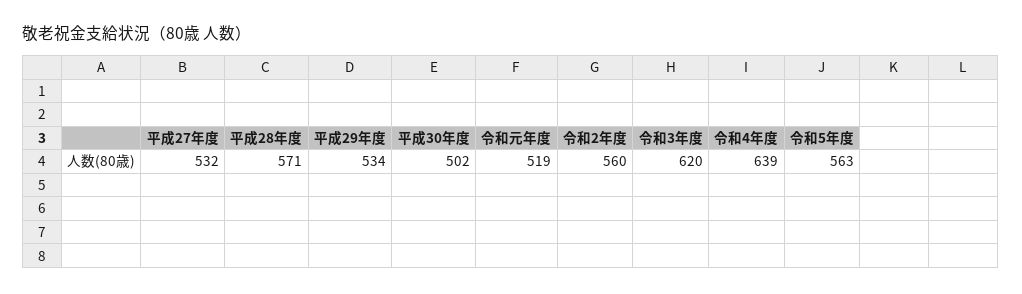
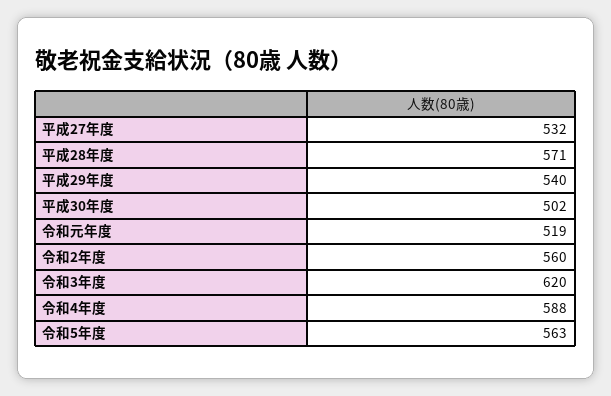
  {
    "平成27年度": 532,
    "平成28年度": 571,
-   "平成29年度": 534,
+   "平成29年度": 540,
    "平成30年度": 502,
    "令和元年度": 519,
    "令和2年度": 560,
    "令和3年度": 620,
-   "令和4年度": 639,
+   "令和4年度": 588,
    "令和5年度": 563
  }

